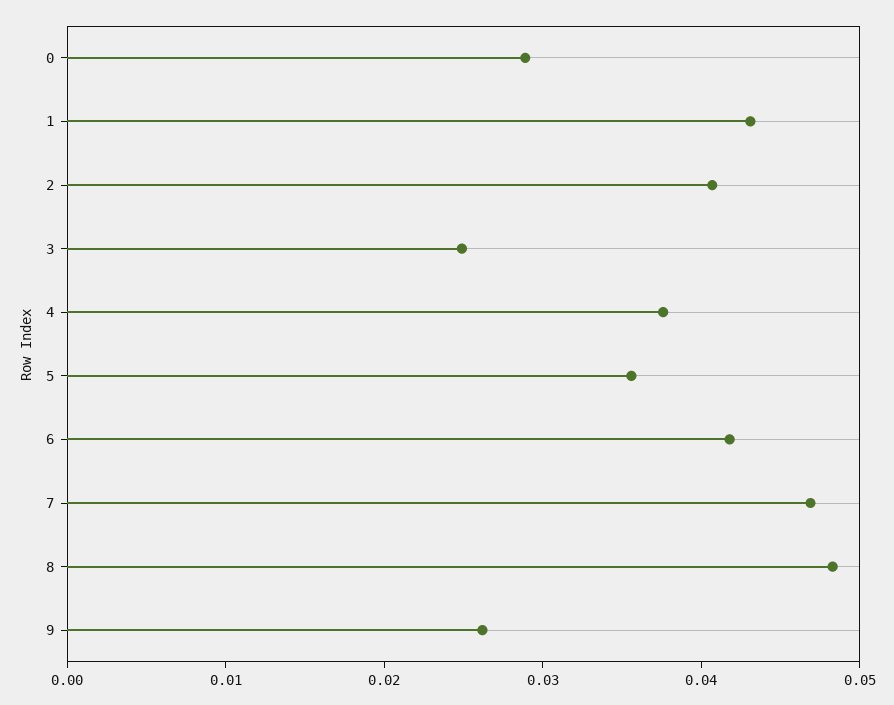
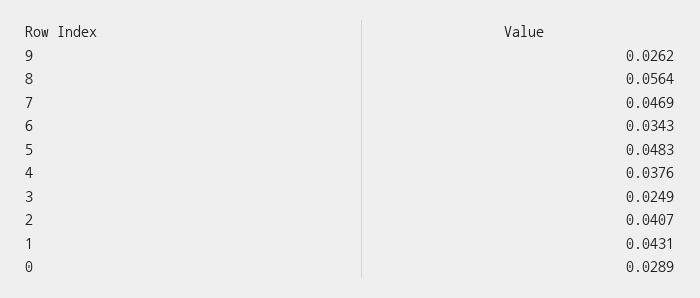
  {
    "0": 0.0289,
    "1": 0.0431,
    "2": 0.0407,
    "3": 0.0249,
    "4": 0.0376,
-   "5": 0.036,
+   "5": 0.0483,
-   "6": 0.042,
+   "6": 0.0343,
    "7": 0.0469,
-   "8": 0.048,
+   "8": 0.0564,
    "9": 0.0262
  }

